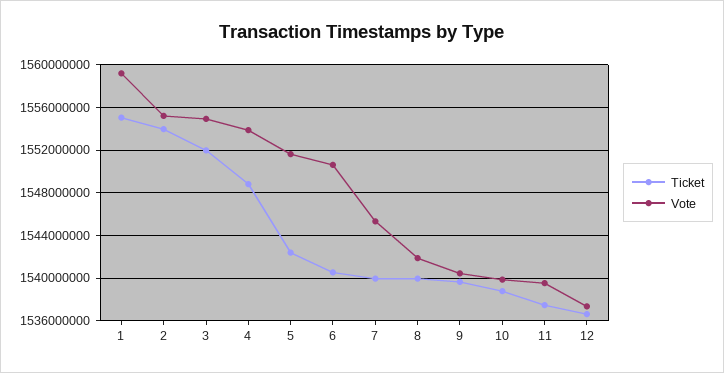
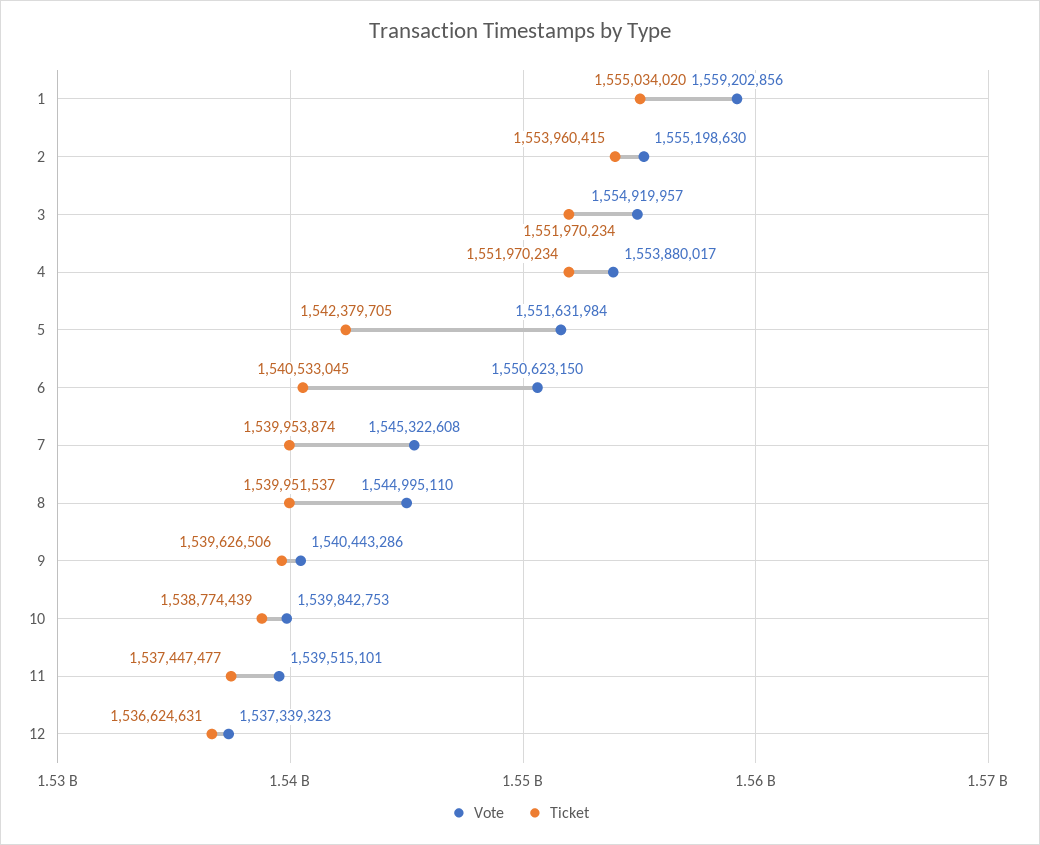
  {
    "Ticket": {
      "1": 1555034020,
      "2": 1553960415,
      "3": 1551970234,
-     "4": 1549000000,
+     "4": 1551970234,
      "5": 1542379705,
      "6": 1540533045,
      "7": 1539953874,
      "8": 1539951537,
      "9": 1539626506,
      "10": 1538774439,
      "11": 1537447477,
      "12": 1536624631
    },
    "Vote": {
      "1": 1559202856,
      "2": 1555198630,
      "3": 1554919957,
      "4": 1553880017,
      "5": 1551631984,
      "6": 1550623150,
      "7": 1545322608,
-     "8": 1542000000,
+     "8": 1544995110,
      "9": 1540443286,
      "10": 1539842753,
      "11": 1539515101,
      "12": 1537339323
    }
  }

